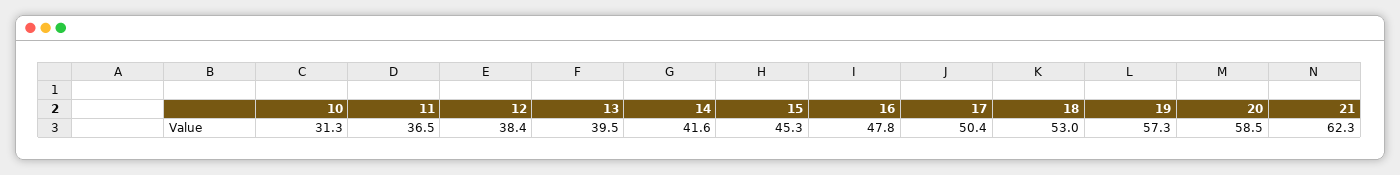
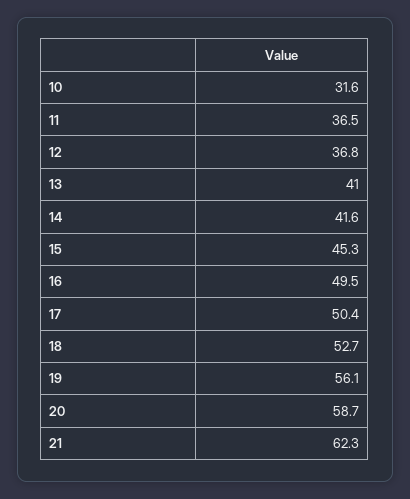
  {
-   "10": 31.3,
+   "10": 31.6,
    "11": 36.5,
-   "12": 38.4,
+   "12": 36.8,
-   "13": 39.5,
+   "13": 41,
    "14": 41.6,
    "15": 45.3,
-   "16": 47.8,
+   "16": 49.5,
    "17": 50.4,
-   "18": 53,
+   "18": 52.7,
-   "19": 57.3,
+   "19": 56.1,
-   "20": 58.5,
+   "20": 58.7,
    "21": 62.3
  }

